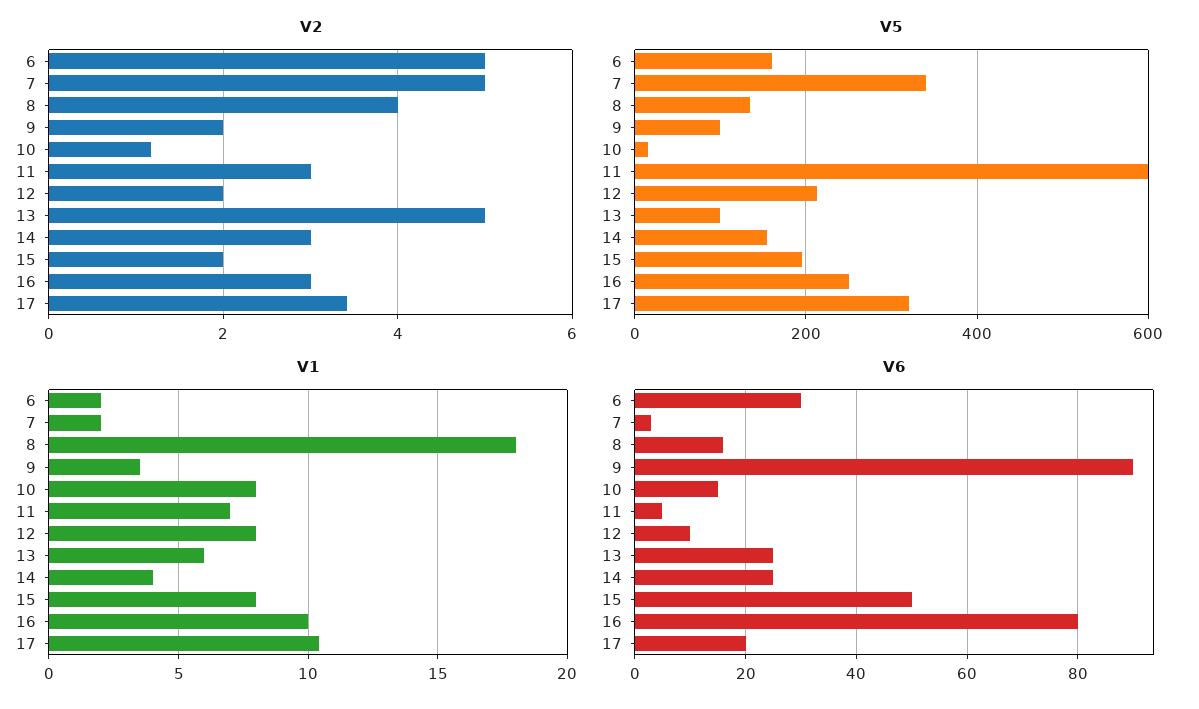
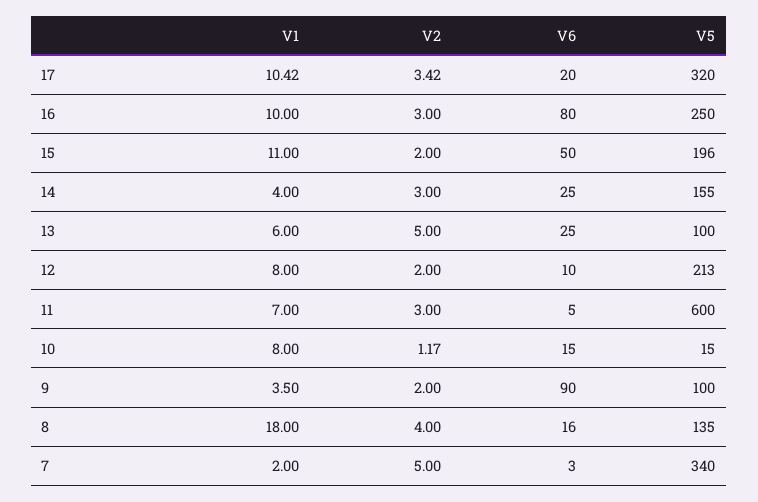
  {
    "V2": {
-     "6": 5,
      "7": 5,
      "8": 4,
      "9": 2,
      "10": 1.17,
      "11": 3,
      "12": 2,
      "13": 5,
      "14": 3,
      "15": 2,
      "16": 3,
      "17": 3.42
    },
    "V5": {
-     "6": 160,
      "7": 340,
      "8": 135,
      "9": 100,
      "10": 15,
      "11": 600,
      "12": 213,
      "13": 100,
      "14": 155,
      "15": 196,
      "16": 250,
      "17": 320
    },
    "V1": {
-     "6": 2,
      "7": 2,
      "8": 18,
      "9": 3.5,
      "10": 8,
      "11": 7,
      "12": 8,
      "13": 6,
      "14": 4,
-     "15": 8,
+     "15": 11,
      "16": 10,
      "17": 10.42
    },
    "V6": {
-     "6": 30,
      "7": 3,
      "8": 16,
      "9": 90,
      "10": 15,
      "11": 5,
      "12": 10,
      "13": 25,
      "14": 25,
      "15": 50,
      "16": 80,
      "17": 20
    }
  }

